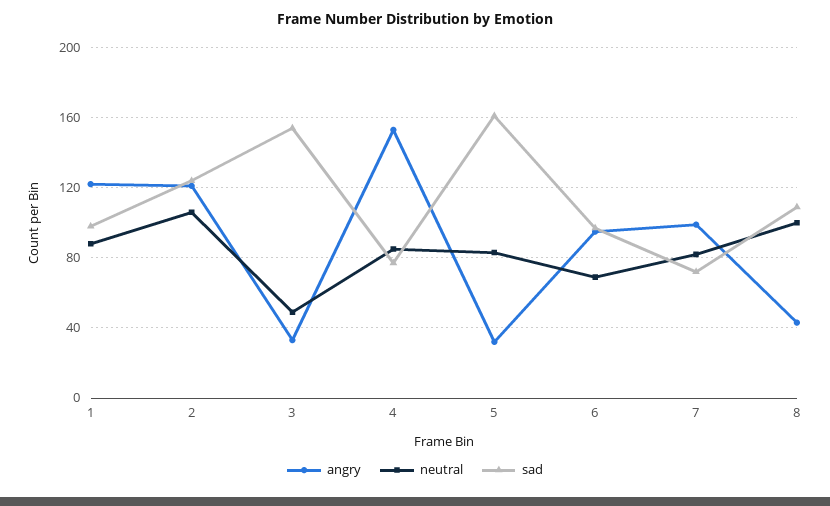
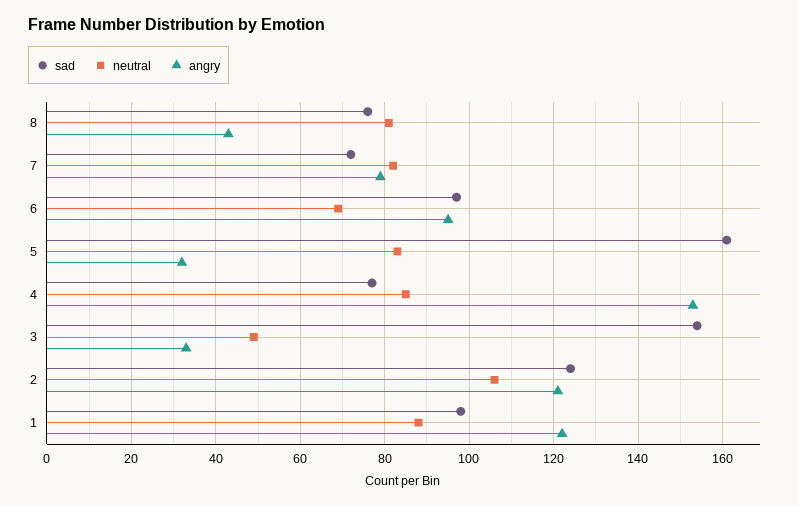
  {
    "angry": {
      "1": 120,
      "2": 120,
      "3": 35,
      "4": 155,
      "5": 30,
      "6": 95,
-     "7": 100,
+     "7": 80,
      "8": 45
    },
    "neutral": {
      "1": 90,
      "2": 105,
      "3": 50,
      "4": 85,
      "5": 85,
      "6": 70,
      "7": 80,
-     "8": 100
+     "8": 80
    },
    "sad": {
      "1": 100,
      "2": 125,
      "3": 155,
      "4": 75,
      "5": 160,
      "6": 95,
      "7": 70,
-     "8": 110
+     "8": 75
    }
  }

